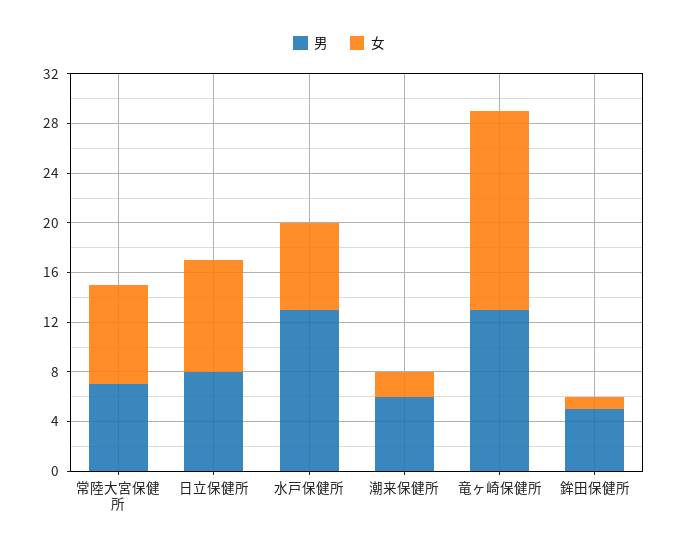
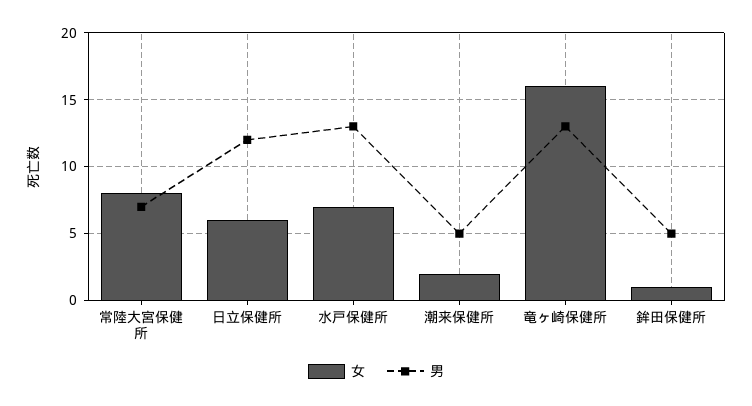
  {
    "男": {
      "常陸大宮保健所": 7,
-     "日立保健所": 8,
+     "日立保健所": 12,
      "水戸保健所": 13,
-     "潮来保健所": 6,
+     "潮来保健所": 5,
      "竜ヶ崎保健所": 13,
      "鉾田保健所": 5
    },
    "女": {
      "常陸大宮保健所": 8,
-     "日立保健所": 9,
+     "日立保健所": 6,
      "水戸保健所": 7,
      "潮来保健所": 2,
      "竜ヶ崎保健所": 16,
      "鉾田保健所": 1
    }
  }

